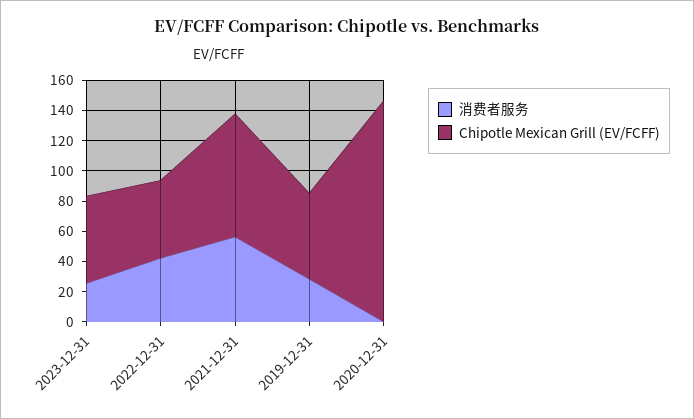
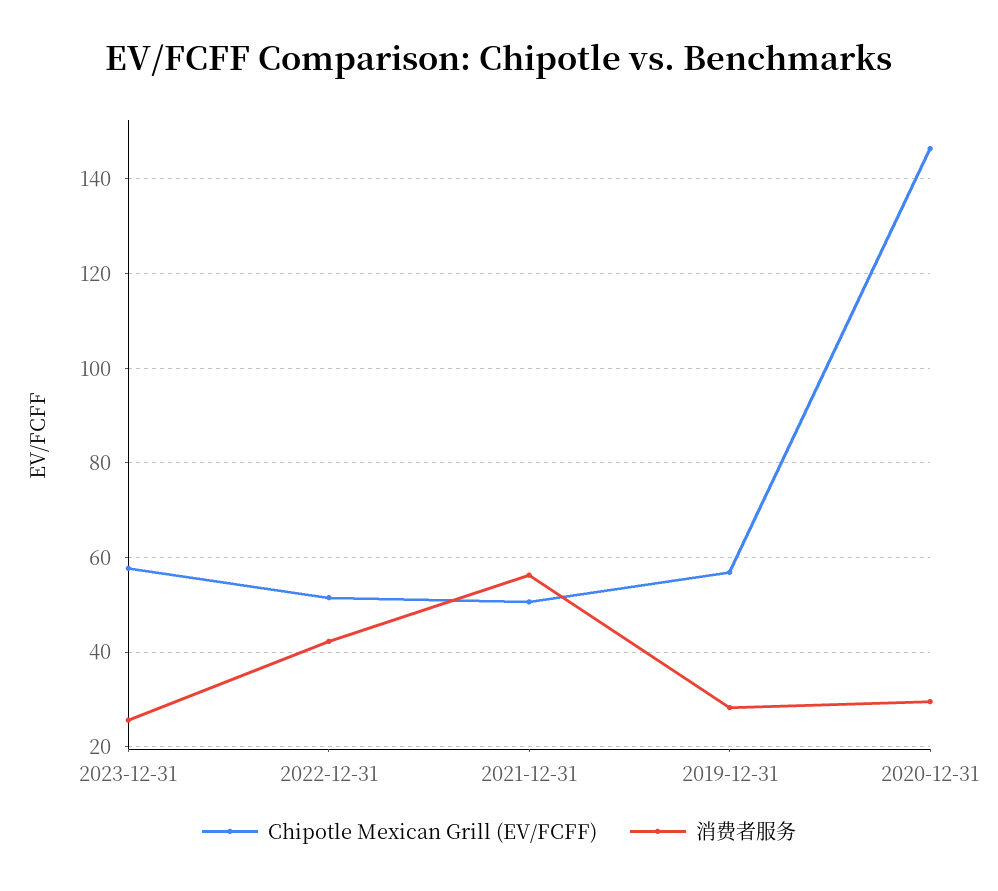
  {
    "消费者服务": {
      "2023-12-31": 26,
      "2022-12-31": 42,
      "2021-12-31": 56,
      "2019-12-31": 28,
-     "2020-12-31": 0
+     "2020-12-31": 30
    },
    "Chipotle Mexican Grill (EV/FCFF)": {
      "2023-12-31": 58,
      "2022-12-31": 52,
-     "2021-12-31": 80,
+     "2021-12-31": 50,
      "2019-12-31": 56,
      "2020-12-31": 146
    }
  }

